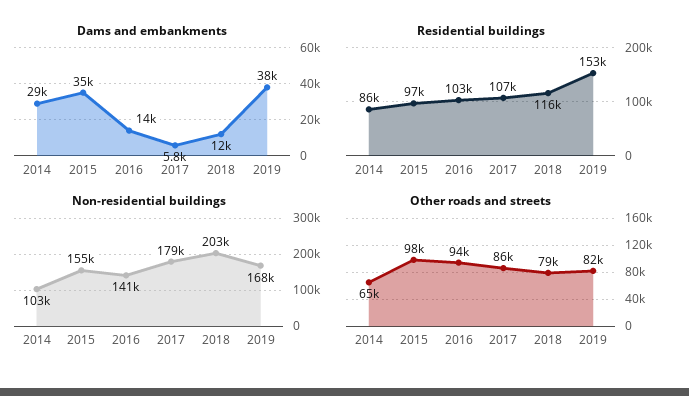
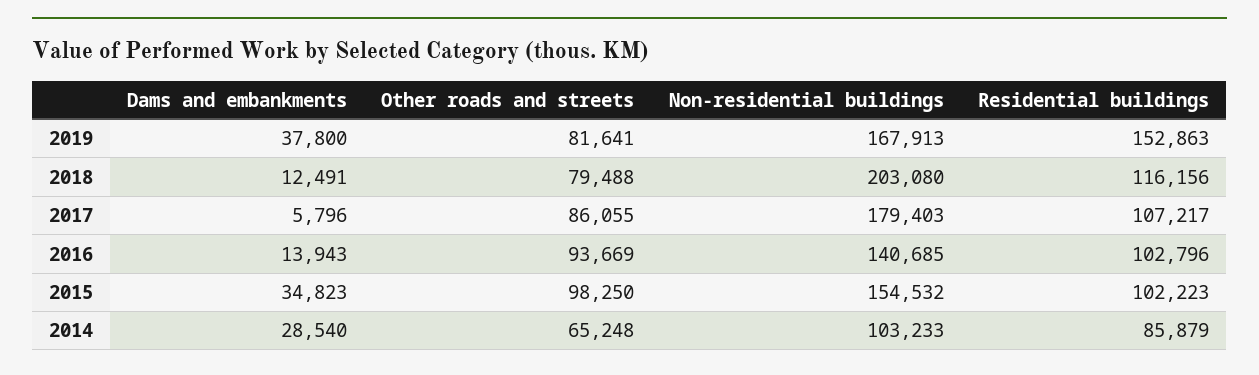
  {
    "Dams and embankments": {
      "2014": 28540,
      "2015": 34823,
      "2016": 13943,
      "2017": 5796,
      "2018": 12491,
      "2019": 37800
    },
    "Residential buildings": {
      "2014": 85879,
-     "2015": 97000,
+     "2015": 102223,
      "2016": 102796,
      "2017": 107217,
      "2018": 116156,
      "2019": 152863
    },
    "Non-residential buildings": {
      "2014": 103233,
      "2015": 154532,
      "2016": 140685,
      "2017": 179403,
      "2018": 203080,
      "2019": 167913
    },
    "Other roads and streets": {
      "2014": 65248,
      "2015": 98250,
      "2016": 93669,
      "2017": 86055,
      "2018": 79488,
      "2019": 81641
    }
  }

